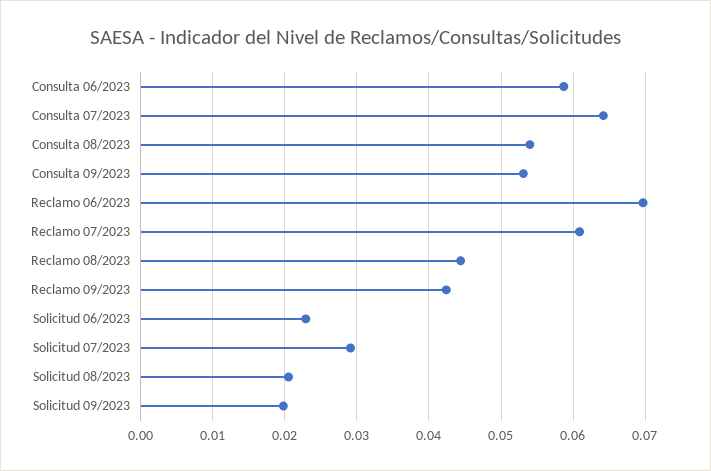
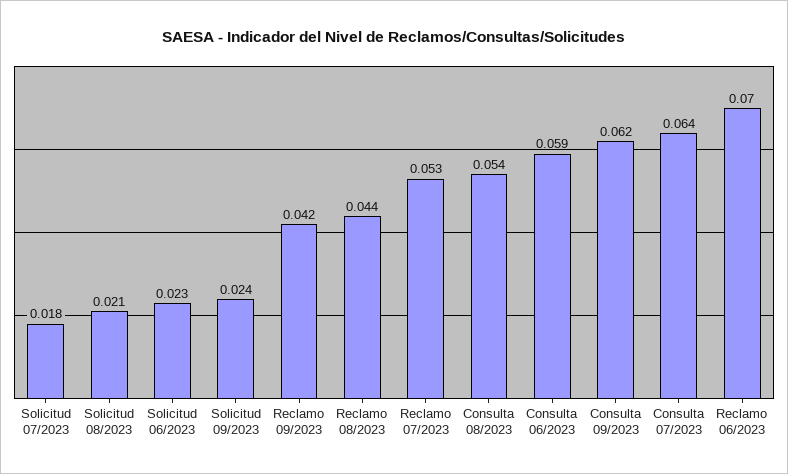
  {
    "Consulta 06/2023": 0.059,
    "Consulta 07/2023": 0.064,
    "Consulta 08/2023": 0.054,
-   "Consulta 09/2023": 0.053,
+   "Consulta 09/2023": 0.062,
    "Reclamo 06/2023": 0.07,
-   "Reclamo 07/2023": 0.061,
+   "Reclamo 07/2023": 0.053,
    "Reclamo 08/2023": 0.044,
    "Reclamo 09/2023": 0.042,
    "Solicitud 06/2023": 0.023,
-   "Solicitud 07/2023": 0.029,
+   "Solicitud 07/2023": 0.018,
    "Solicitud 08/2023": 0.021,
-   "Solicitud 09/2023": 0.02
+   "Solicitud 09/2023": 0.024
  }

